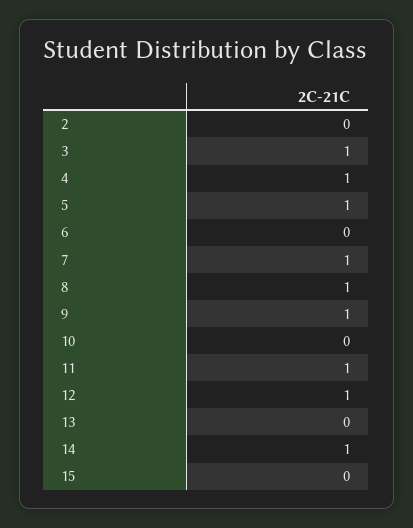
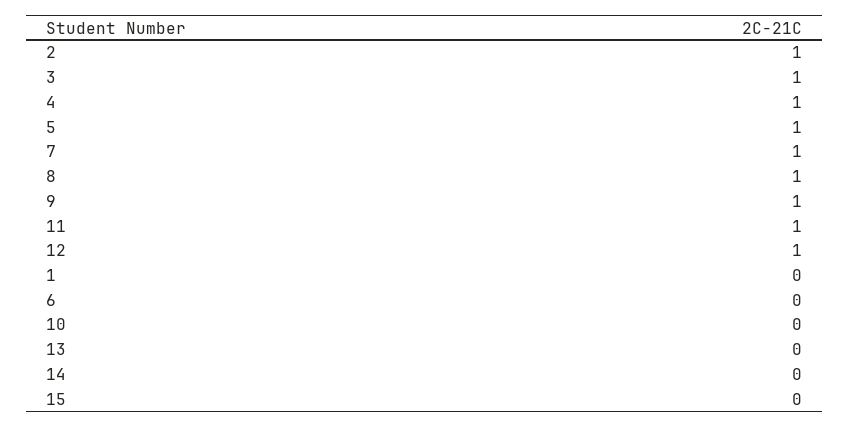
  {
-   "2": 0,
+   "2": 1,
    "3": 1,
    "4": 1,
    "5": 1,
    "6": 0,
    "7": 1,
    "8": 1,
    "9": 1,
    "10": 0,
    "11": 1,
    "12": 1,
    "13": 0,
-   "14": 1,
+   "14": 0,
-   "15": 0
+   "15": 0,
+   "1": 0
  }

